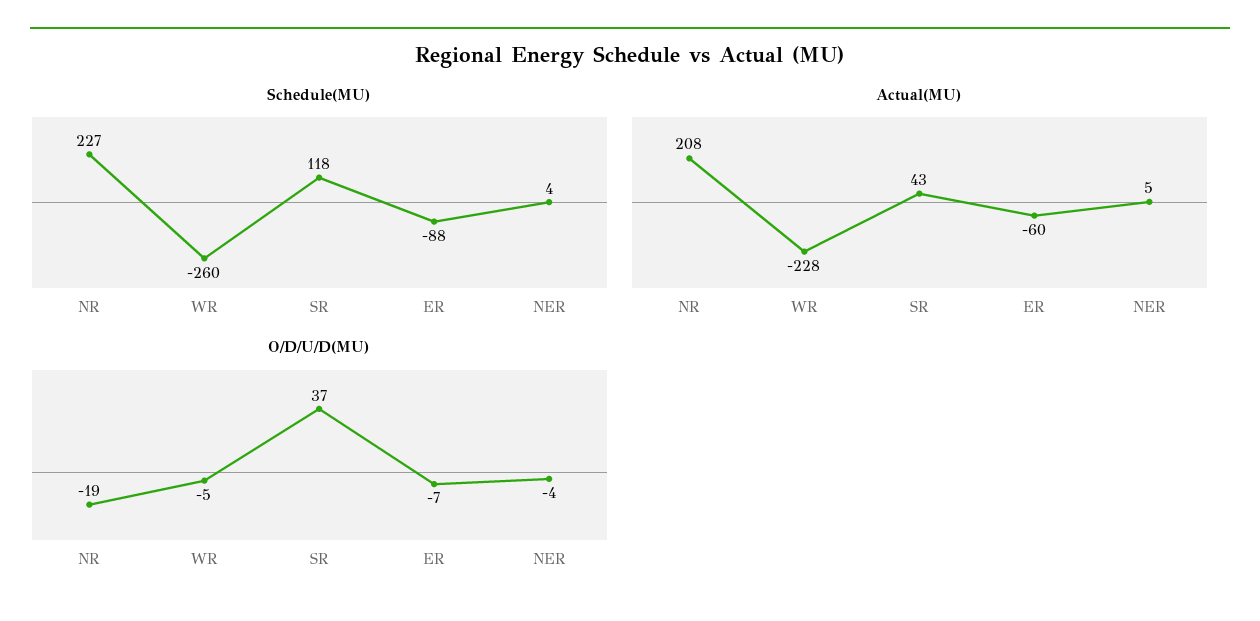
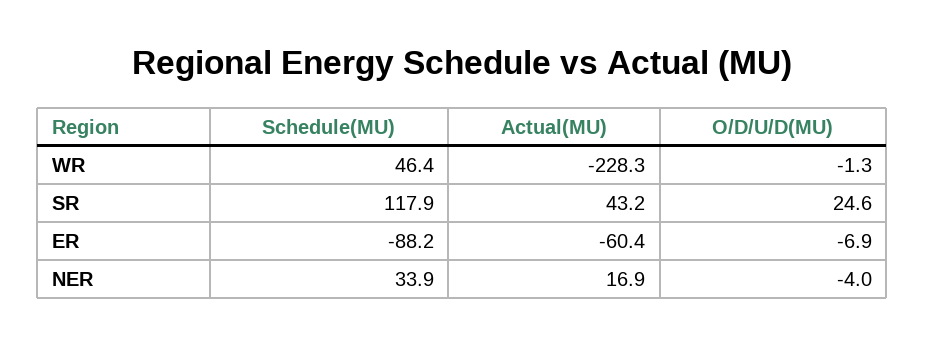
  {
    "Schedule(MU)": {
-     "NR": 227,
-     "WR": -260,
+     "WR": 46.4,
      "SR": 117.9,
      "ER": -88.2,
-     "NER": 4
+     "NER": 33.9
    },
    "Actual(MU)": {
-     "NR": 208,
      "WR": -228.3,
      "SR": 43.2,
      "ER": -60.4,
-     "NER": 5
+     "NER": 16.9
    },
    "O/D/U/D(MU)": {
-     "NR": -19,
-     "WR": -5,
+     "WR": -1.3,
-     "SR": 37,
+     "SR": 24.6,
      "ER": -6.9,
      "NER": -4
    }
  }

